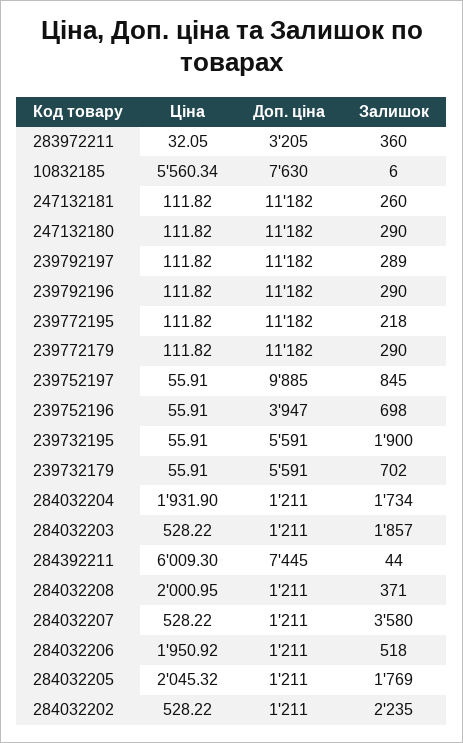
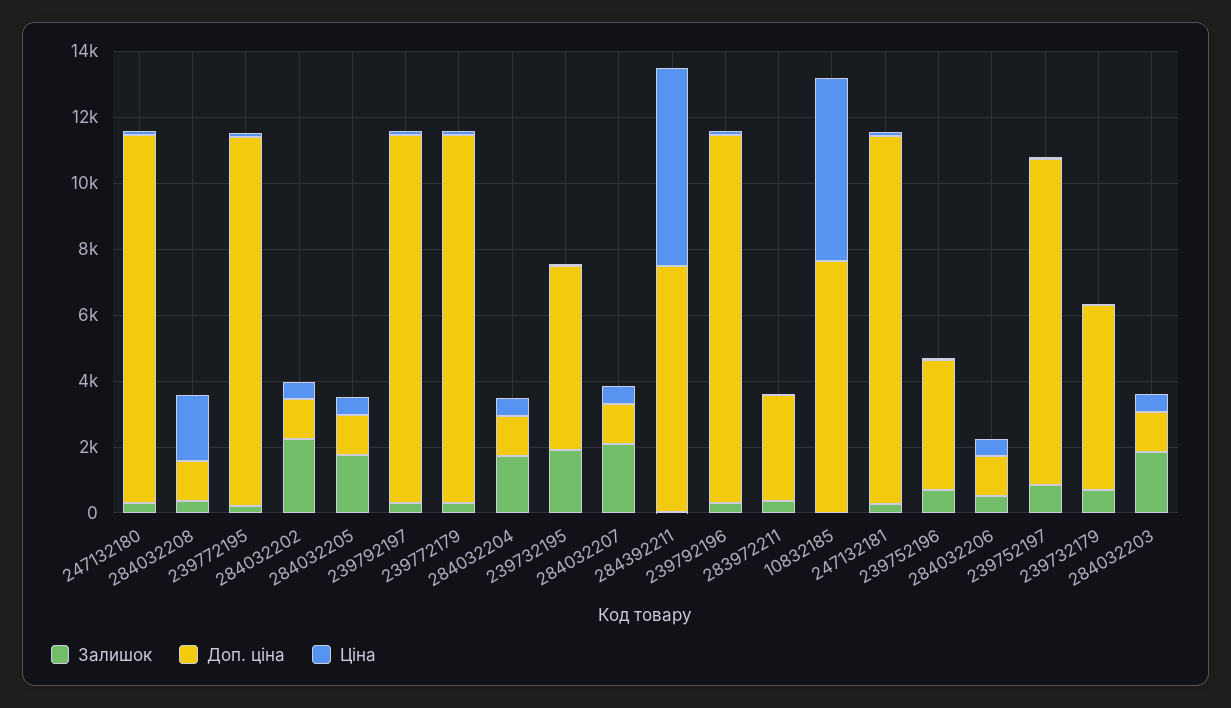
  {
    "Ціна": {
      "283972211": 32.05,
      "10832185": 5560.34,
      "247132181": 111.82,
      "247132180": 111.82,
      "239792197": 111.82,
      "239792196": 111.82,
      "239772195": 111.82,
      "239772179": 111.82,
      "239752197": 55.91,
      "239752196": 55.91,
      "239732195": 55.91,
      "239732179": 55.91,
-     "284032204": 1931.9,
+     "284032204": 500,
      "284032203": 528.22,
      "284392211": 6009.3,
      "284032208": 2000.95,
      "284032207": 528.22,
-     "284032206": 1950.92,
+     "284032206": 500,
-     "284032205": 2045.32,
+     "284032205": 500,
      "284032202": 528.22
    },
    "Доп. ціна": {
      "283972211": 3205,
      "10832185": 7630,
      "247132181": 11182,
      "247132180": 11182,
      "239792197": 11182,
      "239792196": 11182,
      "239772195": 11182,
      "239772179": 11182,
      "239752197": 9885,
      "239752196": 3947,
      "239732195": 5591,
      "239732179": 5591,
      "284032204": 1211,
      "284032203": 1211,
      "284392211": 7445,
      "284032208": 1211,
      "284032207": 1211,
      "284032206": 1211,
      "284032205": 1211,
      "284032202": 1211
    },
    "Залишок": {
      "283972211": 360,
      "10832185": 6,
      "247132181": 260,
      "247132180": 290,
      "239792197": 289,
      "239792196": 290,
      "239772195": 218,
      "239772179": 290,
      "239752197": 845,
      "239752196": 698,
      "239732195": 1900,
      "239732179": 702,
      "284032204": 1734,
      "284032203": 1857,
      "284392211": 44,
      "284032208": 371,
-     "284032207": 3580,
+     "284032207": 2000,
      "284032206": 518,
      "284032205": 1769,
      "284032202": 2235
    }
  }

